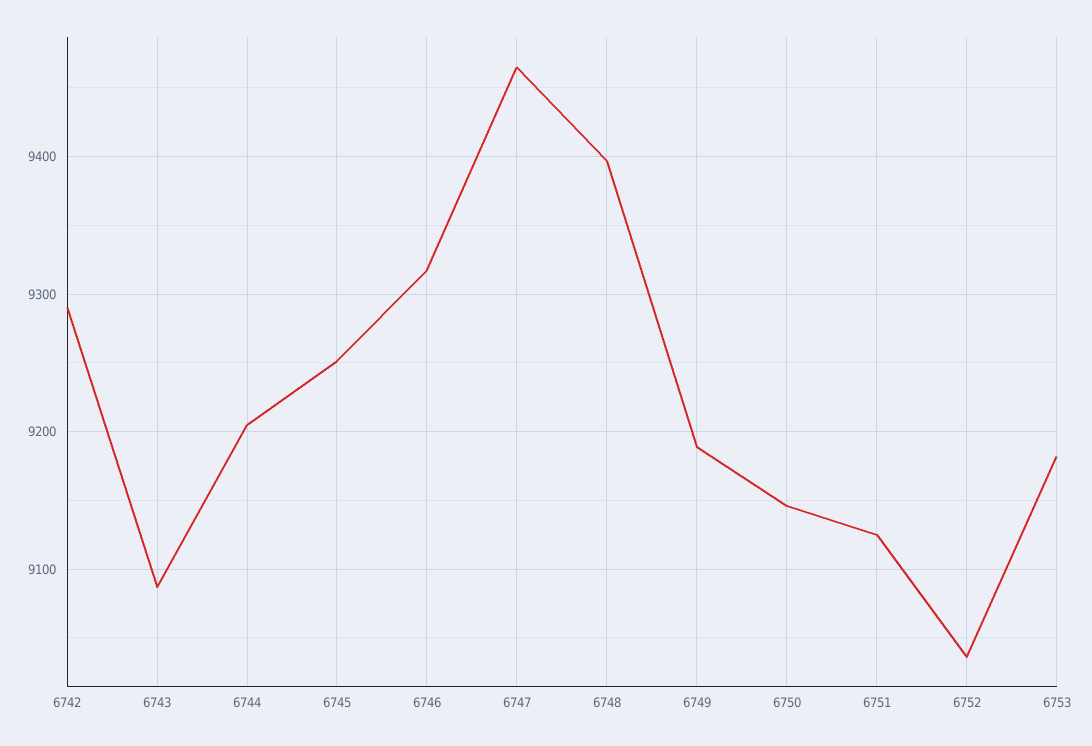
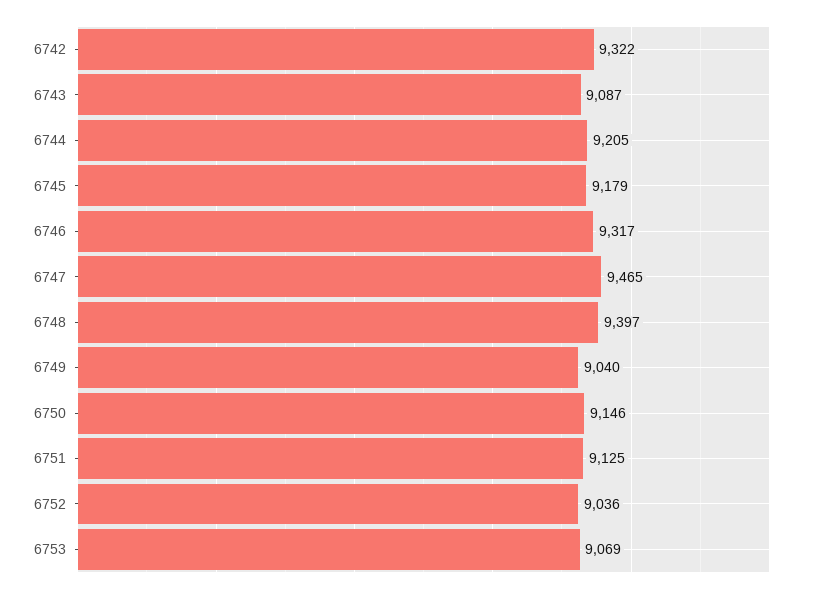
  {
-   "6742": 9290,
+   "6742": 9322,
    "6743": 9087,
    "6744": 9205,
-   "6745": 9250,
+   "6745": 9179,
    "6746": 9317,
    "6747": 9465,
    "6748": 9397,
-   "6749": 9190,
+   "6749": 9040,
    "6750": 9146,
    "6751": 9125,
    "6752": 9036,
-   "6753": 9180
+   "6753": 9069
  }

